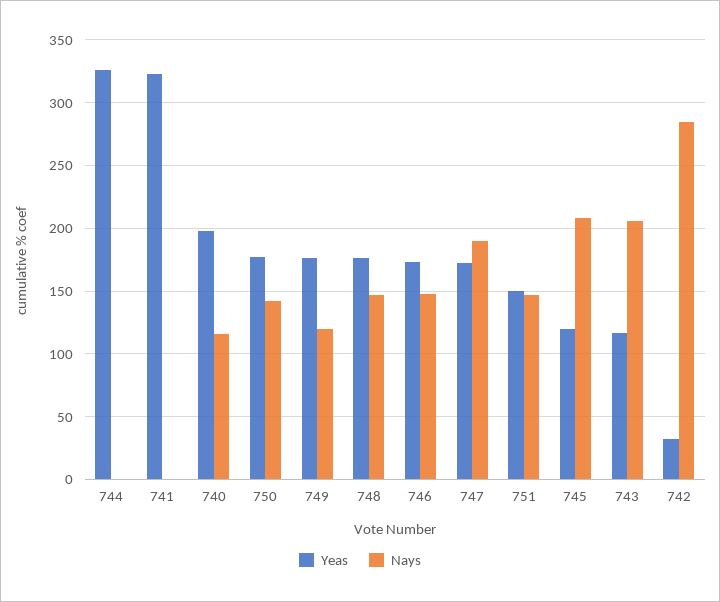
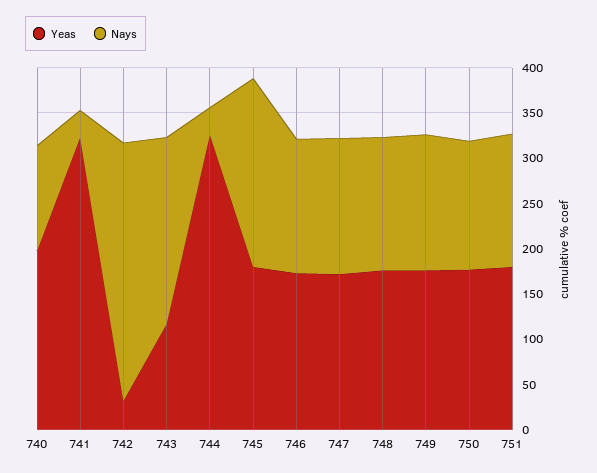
  {
    "Yeas": {
      "744": 325,
      "741": 325,
      "740": 200,
      "750": 175,
      "749": 175,
      "748": 175,
      "746": 175,
      "747": 170,
-     "751": 150,
+     "751": 180,
-     "745": 120,
+     "745": 180,
      "743": 115,
      "742": 30
    },
    "Nays": {
-     "744": 0,
+     "744": 30,
-     "741": 0,
+     "741": 30,
      "740": 115,
      "750": 140,
-     "749": 120,
+     "749": 150,
      "748": 145,
      "746": 150,
-     "747": 190,
+     "747": 150,
      "751": 145,
      "745": 210,
      "743": 205,
      "742": 285
    }
  }

